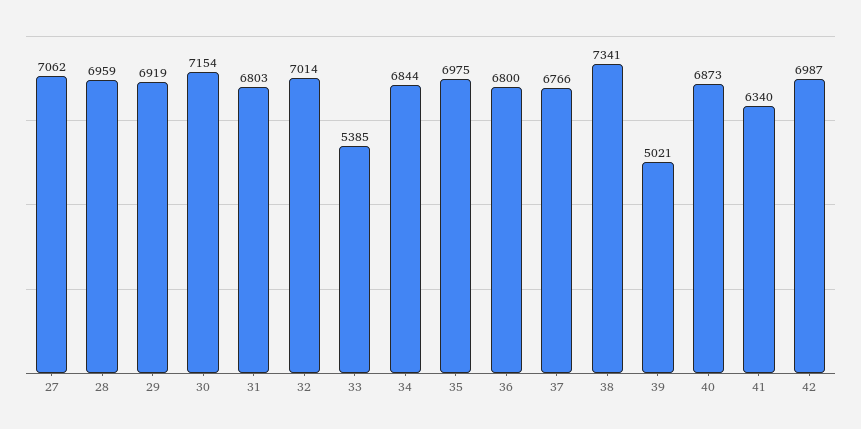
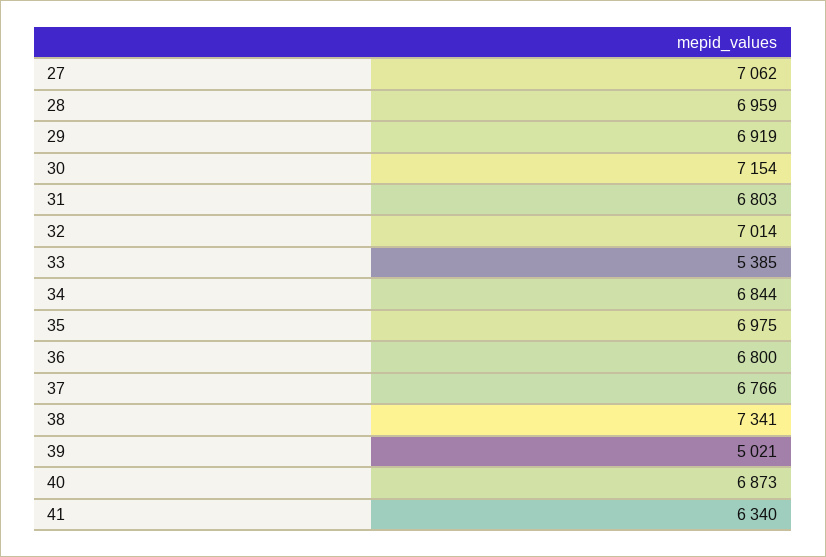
  {
    "27": 7062,
    "28": 6959,
    "29": 6919,
    "30": 7154,
    "31": 6803,
    "32": 7014,
    "33": 5385,
    "34": 6844,
    "35": 6975,
    "36": 6800,
    "37": 6766,
    "38": 7341,
    "39": 5021,
    "40": 6873,
-   "41": 6340,
+   "41": 6340
-   "42": 6987
  }

